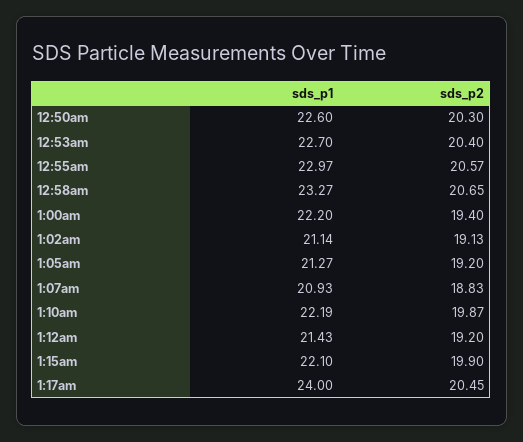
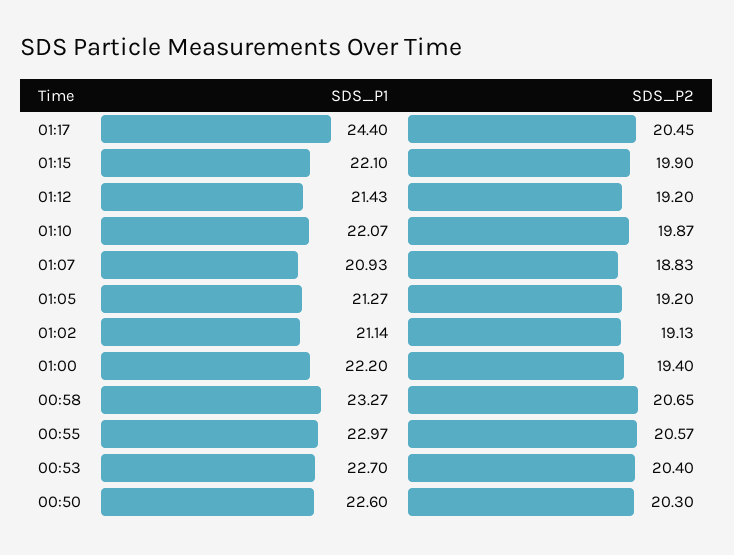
  {
    "sds_p1": {
      "12:50am": 22.6,
      "12:53am": 22.7,
      "12:55am": 22.97,
      "12:58am": 23.27,
      "1:00am": 22.2,
      "1:02am": 21.14,
      "1:05am": 21.27,
      "1:07am": 20.93,
-     "1:10am": 22.19,
+     "1:10am": 22.07,
      "1:12am": 21.43,
      "1:15am": 22.1,
-     "1:17am": 24
+     "1:17am": 24.4
    },
    "sds_p2": {
      "12:50am": 20.3,
      "12:53am": 20.4,
      "12:55am": 20.57,
      "12:58am": 20.65,
      "1:00am": 19.4,
      "1:02am": 19.13,
      "1:05am": 19.2,
      "1:07am": 18.83,
      "1:10am": 19.87,
      "1:12am": 19.2,
      "1:15am": 19.9,
      "1:17am": 20.45
    }
  }

